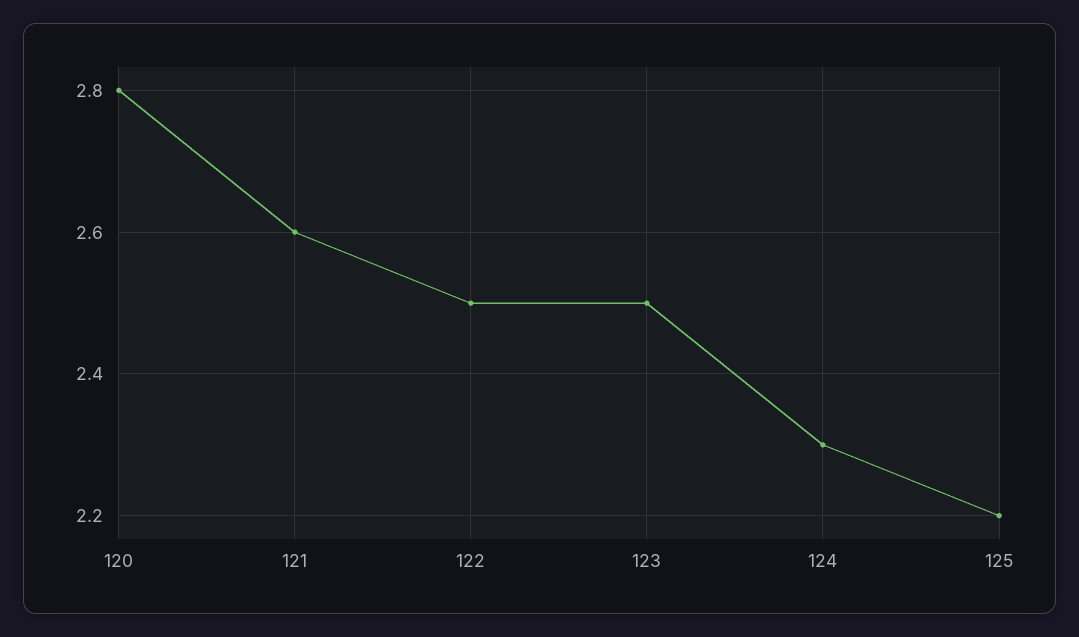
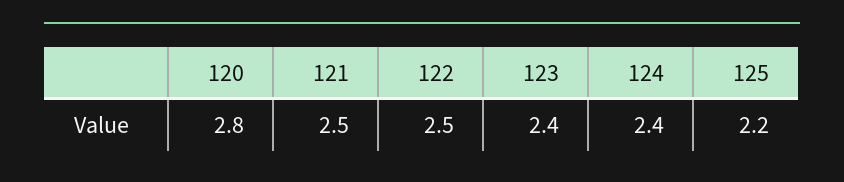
  {
    "120": 2.8,
-   "121": 2.6,
+   "121": 2.5,
    "122": 2.5,
-   "123": 2.5,
+   "123": 2.4,
-   "124": 2.3,
+   "124": 2.4,
    "125": 2.2
  }

